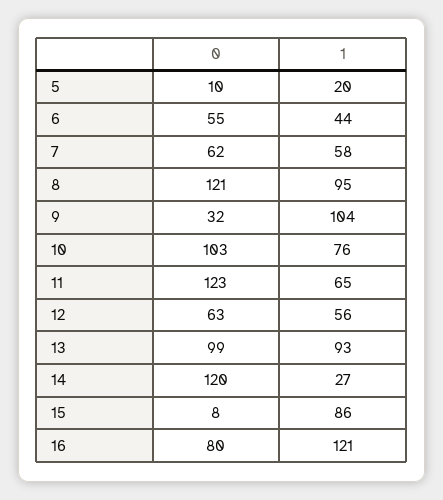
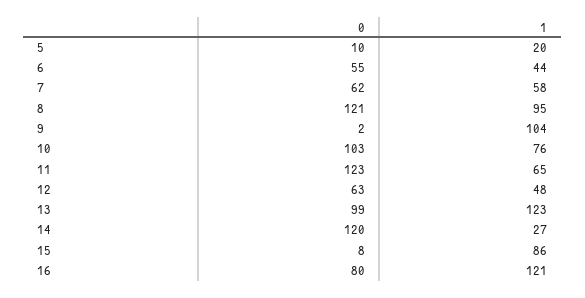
  {
    "0": {
      "5": 10,
      "6": 55,
      "7": 62,
      "8": 121,
-     "9": 32,
+     "9": 2,
      "10": 103,
      "11": 123,
      "12": 63,
      "13": 99,
      "14": 120,
      "15": 8,
      "16": 80
    },
    "1": {
      "5": 20,
      "6": 44,
      "7": 58,
      "8": 95,
      "9": 104,
      "10": 76,
      "11": 65,
-     "12": 56,
+     "12": 48,
-     "13": 93,
+     "13": 123,
      "14": 27,
      "15": 86,
      "16": 121
    }
  }

